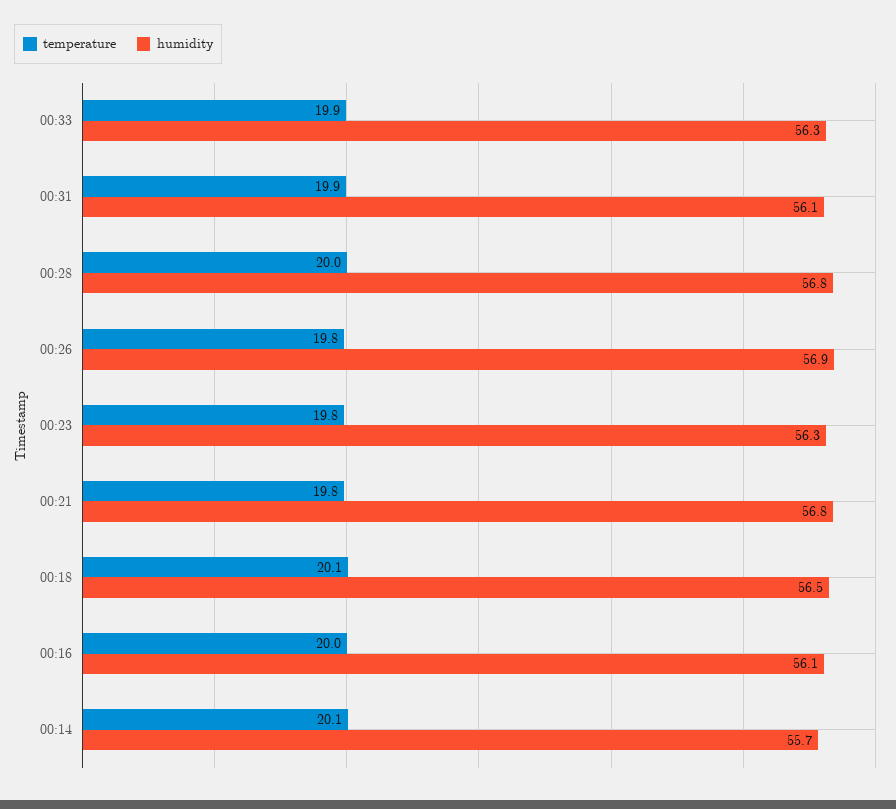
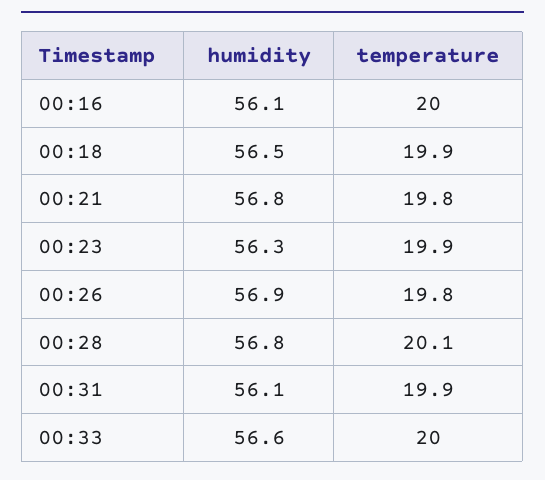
  {
    "temperature": {
-     "00:33": 19.9,
+     "00:33": 20,
      "00:31": 19.9,
-     "00:28": 20,
+     "00:28": 20.1,
      "00:26": 19.8,
-     "00:23": 19.8,
+     "00:23": 19.9,
      "00:21": 19.8,
-     "00:18": 20.1,
+     "00:18": 19.9,
-     "00:16": 20,
+     "00:16": 20
-     "00:14": 20.1
    },
    "humidity": {
-     "00:33": 56.3,
+     "00:33": 56.6,
      "00:31": 56.1,
      "00:28": 56.8,
      "00:26": 56.9,
      "00:23": 56.3,
      "00:21": 56.8,
      "00:18": 56.5,
-     "00:16": 56.1,
+     "00:16": 56.1
-     "00:14": 55.7
    }
  }

